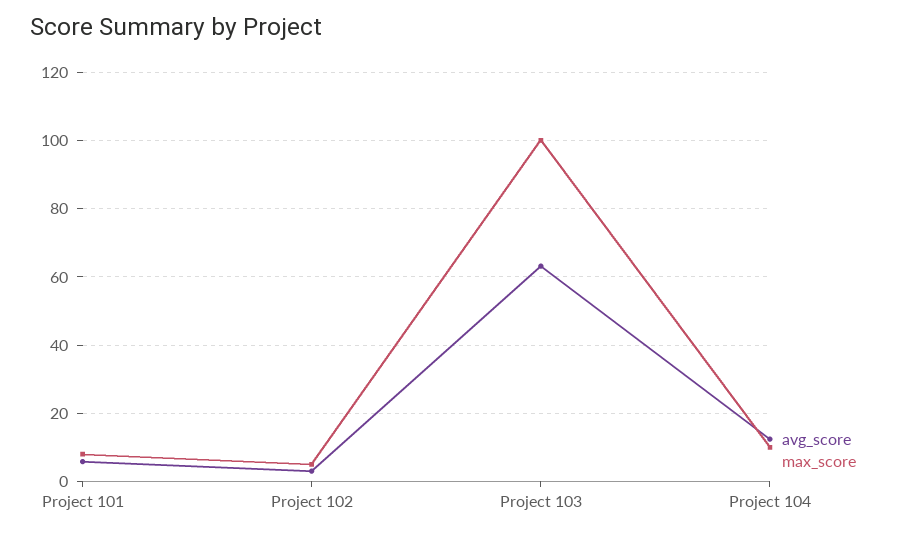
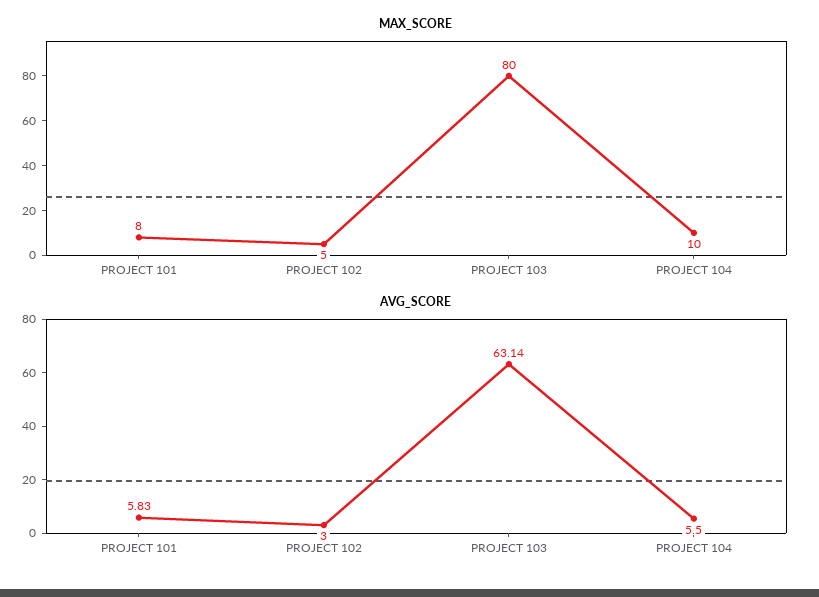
  {
    "avg_score": {
      "Project 101": 5.83,
      "Project 102": 3,
      "Project 103": 63.14,
-     "Project 104": 12
+     "Project 104": 5.5
    },
    "max_score": {
      "Project 101": 8,
      "Project 102": 5,
-     "Project 103": 100,
+     "Project 103": 80,
      "Project 104": 10
    }
  }

